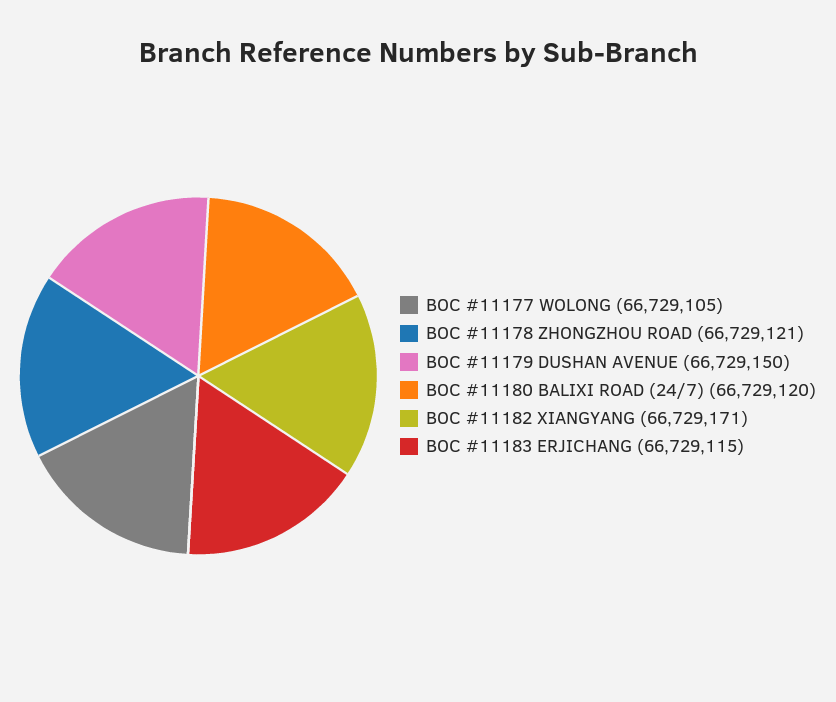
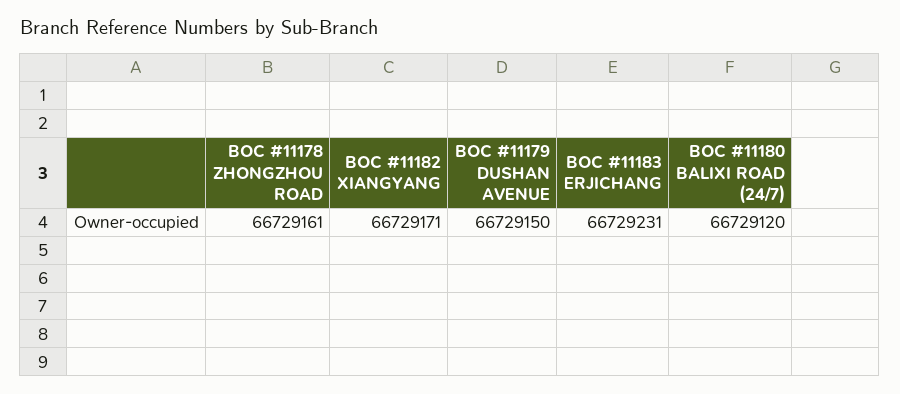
  {
-   "BOC #11177 WOLONG": 66729105,
-   "BOC #11178 ZHONGZHOU ROAD": 66729121,
+   "BOC #11178 ZHONGZHOU ROAD": 66729161,
    "BOC #11179 DUSHAN AVENUE": 66729150,
    "BOC #11180 BALIXI ROAD (24/7)": 66729120,
    "BOC #11182 XIANGYANG": 66729171,
-   "BOC #11183 ERJICHANG": 66729115
+   "BOC #11183 ERJICHANG": 66729231
  }

